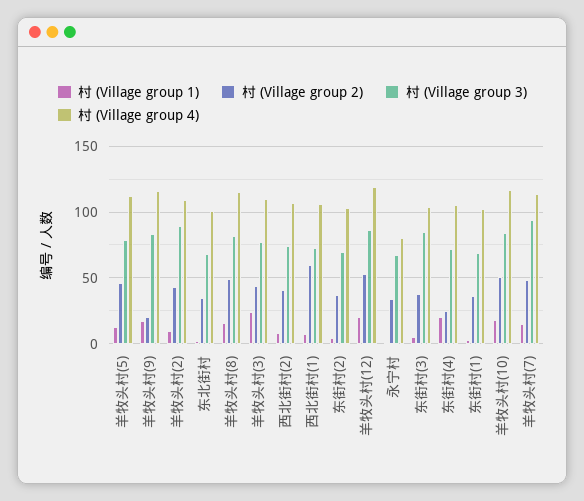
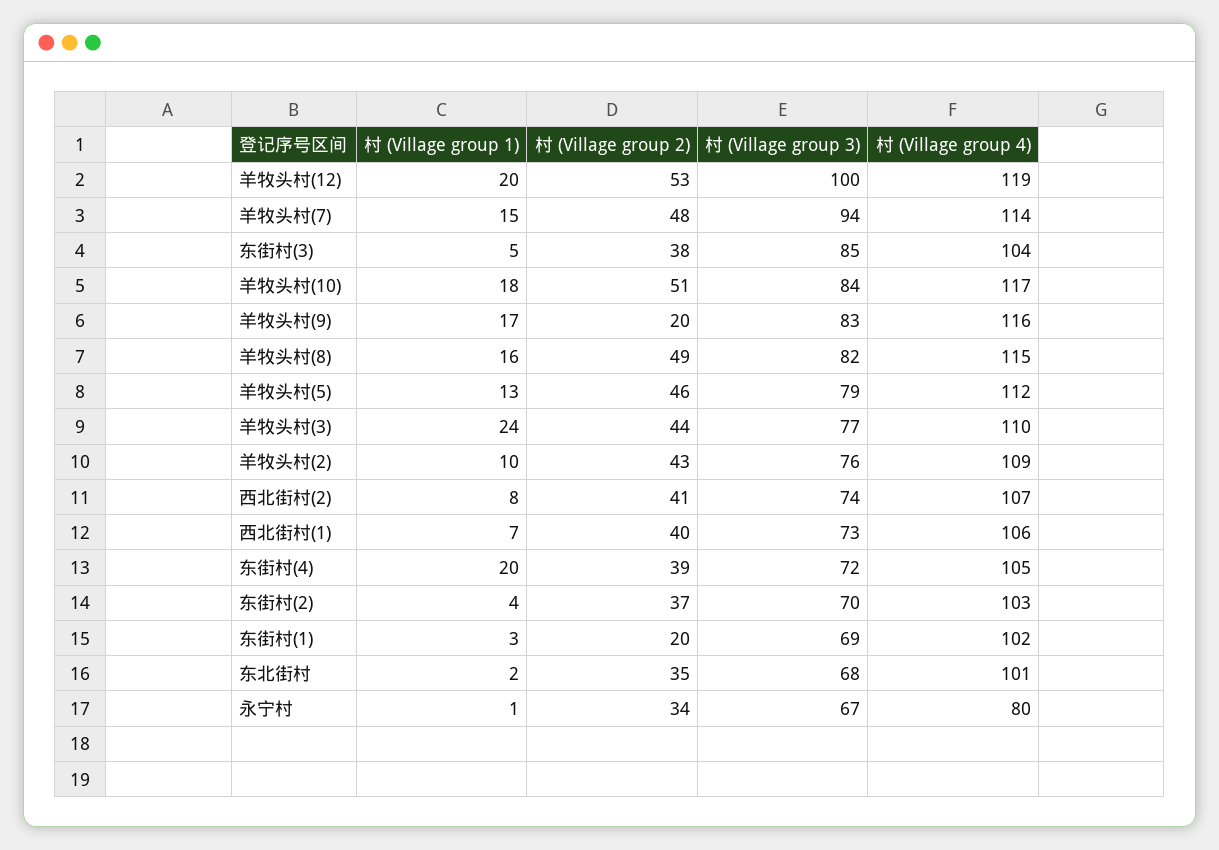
  {
    "村 (Village group 1)": {
      "羊牧头村(5)": 13,
      "羊牧头村(9)": 17,
      "羊牧头村(2)": 10,
      "东北街村": 2,
      "羊牧头村(8)": 16,
      "羊牧头村(3)": 24,
      "西北街村(2)": 8,
      "西北街村(1)": 7,
      "东街村(2)": 4,
      "羊牧头村(12)": 20,
      "永宁村": 1,
      "东街村(3)": 5,
      "东街村(4)": 20,
      "东街村(1)": 3,
      "羊牧头村(10)": 18,
      "羊牧头村(7)": 15
    },
    "村 (Village group 2)": {
      "羊牧头村(5)": 46,
      "羊牧头村(9)": 20,
      "羊牧头村(2)": 43,
      "东北街村": 35,
      "羊牧头村(8)": 49,
      "羊牧头村(3)": 44,
      "西北街村(2)": 41,
-     "西北街村(1)": 60,
+     "西北街村(1)": 40,
      "东街村(2)": 37,
      "羊牧头村(12)": 53,
      "永宁村": 34,
      "东街村(3)": 38,
-     "东街村(4)": 25,
+     "东街村(4)": 39,
-     "东街村(1)": 35,
+     "东街村(1)": 20,
      "羊牧头村(10)": 51,
      "羊牧头村(7)": 48
    },
    "村 (Village group 3)": {
      "羊牧头村(5)": 79,
      "羊牧头村(9)": 83,
-     "羊牧头村(2)": 90,
+     "羊牧头村(2)": 76,
      "东北街村": 68,
      "羊牧头村(8)": 82,
      "羊牧头村(3)": 77,
      "西北街村(2)": 74,
      "西北街村(1)": 73,
      "东街村(2)": 70,
-     "羊牧头村(12)": 85,
+     "羊牧头村(12)": 100,
      "永宁村": 67,
      "东街村(3)": 85,
      "东街村(4)": 72,
      "东街村(1)": 69,
      "羊牧头村(10)": 84,
      "羊牧头村(7)": 94
    },
    "村 (Village group 4)": {
      "羊牧头村(5)": 112,
      "羊牧头村(9)": 116,
      "羊牧头村(2)": 109,
      "东北街村": 101,
      "羊牧头村(8)": 115,
      "羊牧头村(3)": 110,
      "西北街村(2)": 107,
      "西北街村(1)": 106,
      "东街村(2)": 103,
      "羊牧头村(12)": 119,
      "永宁村": 80,
      "东街村(3)": 104,
      "东街村(4)": 105,
      "东街村(1)": 102,
      "羊牧头村(10)": 117,
      "羊牧头村(7)": 114
    }
  }

